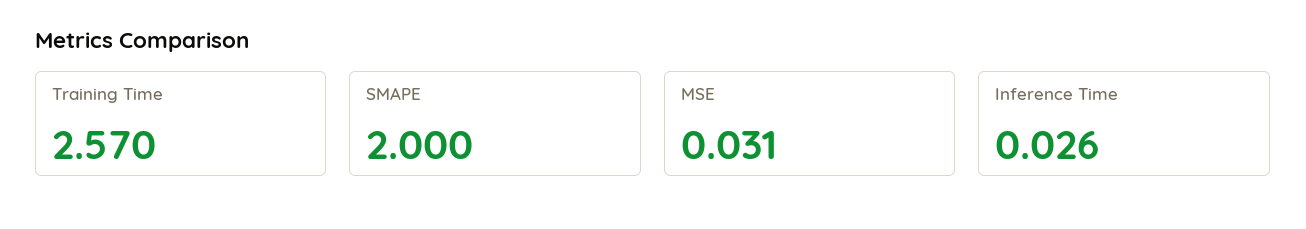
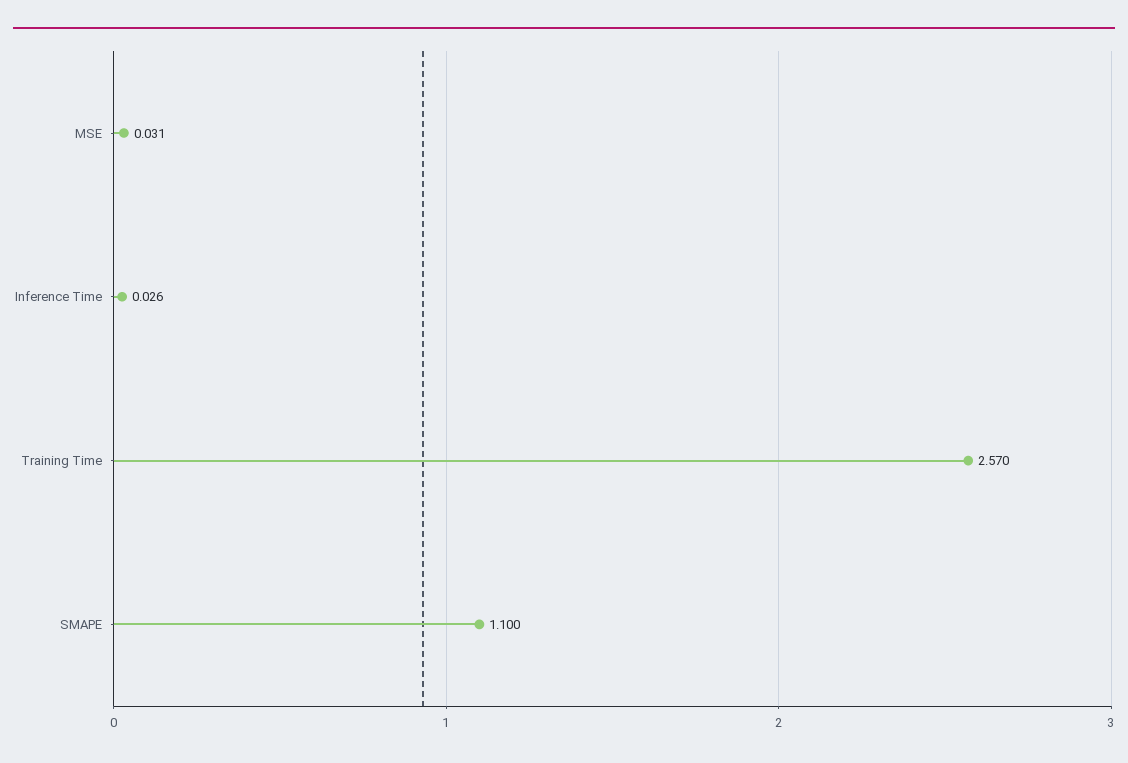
  {
    "Training Time": 2.57,
-   "SMAPE": 2,
+   "SMAPE": 1.1,
    "MSE": 0.031,
    "Inference Time": 0.026
  }

